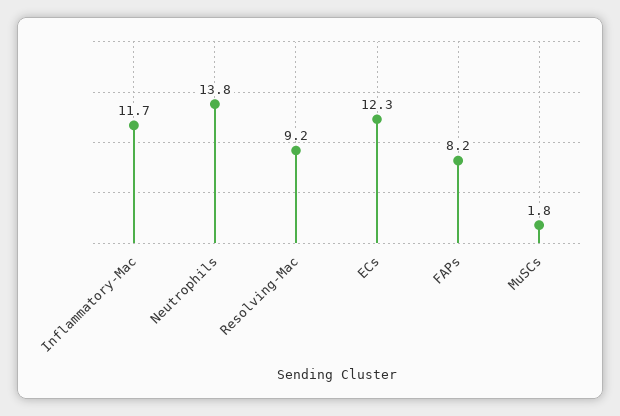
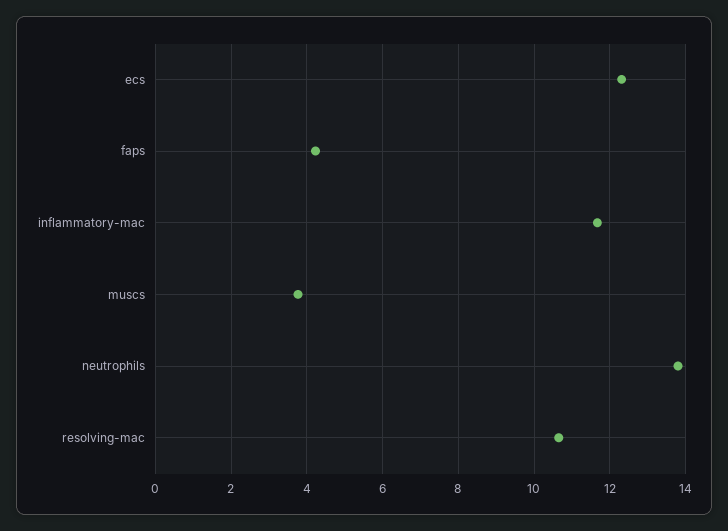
  {
    "Inflammatory-Mac": 11.7,
    "Neutrophils": 13.8,
-   "Resolving-Mac": 9.2,
+   "Resolving-Mac": 10.6,
    "ECs": 12.3,
-   "FAPs": 8.2,
+   "FAPs": 4.2,
-   "MuSCs": 1.8
+   "MuSCs": 3.8
  }

